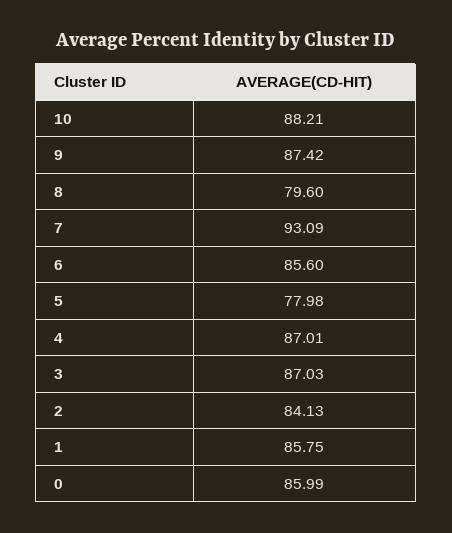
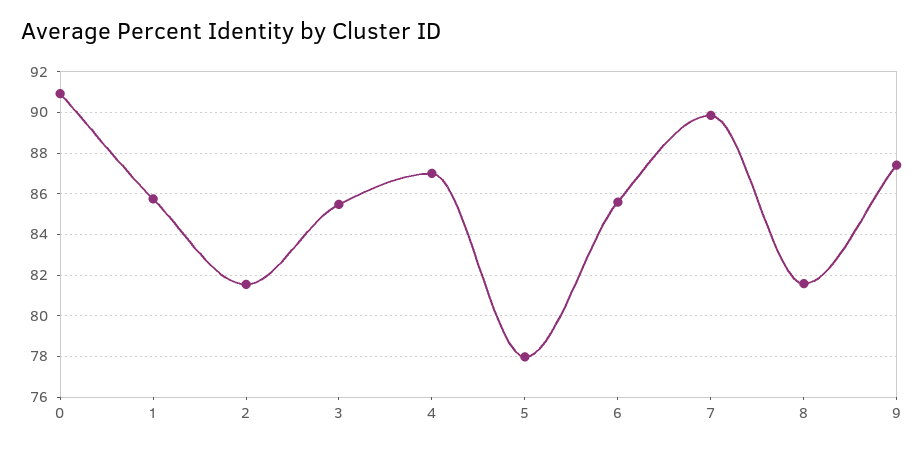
  {
-   "10": 88.21,
    "9": 87.42,
-   "8": 79.6,
+   "8": 81.5,
-   "7": 93.09,
+   "7": 90,
    "6": 85.6,
    "5": 77.98,
    "4": 87.01,
-   "3": 87.03,
+   "3": 85.5,
-   "2": 84.13,
+   "2": 81.5,
    "1": 85.75,
-   "0": 85.99
+   "0": 91
  }

